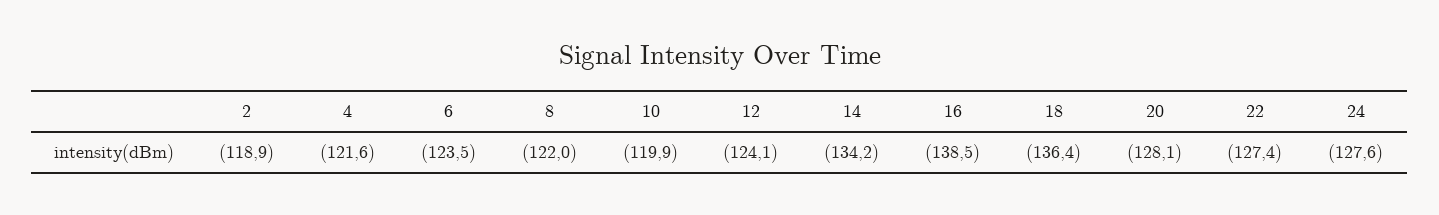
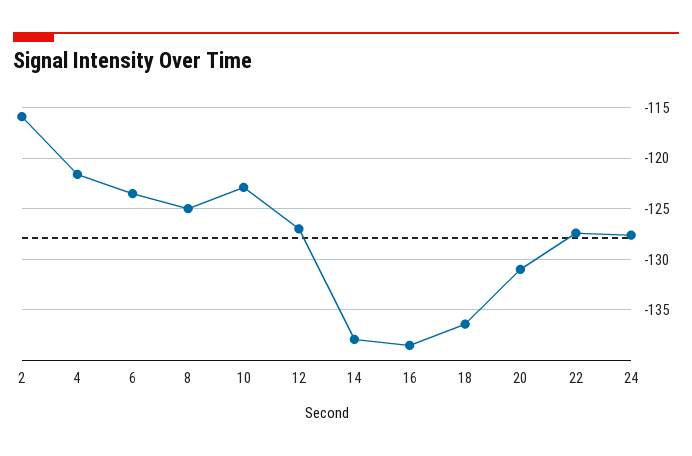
  {
-   "2": -118.9,
+   "2": -116,
    "4": -121.6,
    "6": -123.5,
-   "8": -122,
+   "8": -125,
-   "10": -119.9,
+   "10": -123,
-   "12": -124.1,
+   "12": -127,
-   "14": -134.2,
+   "14": -138,
    "16": -138.5,
    "18": -136.4,
-   "20": -128.1,
+   "20": -131,
    "22": -127.4,
    "24": -127.6
  }

